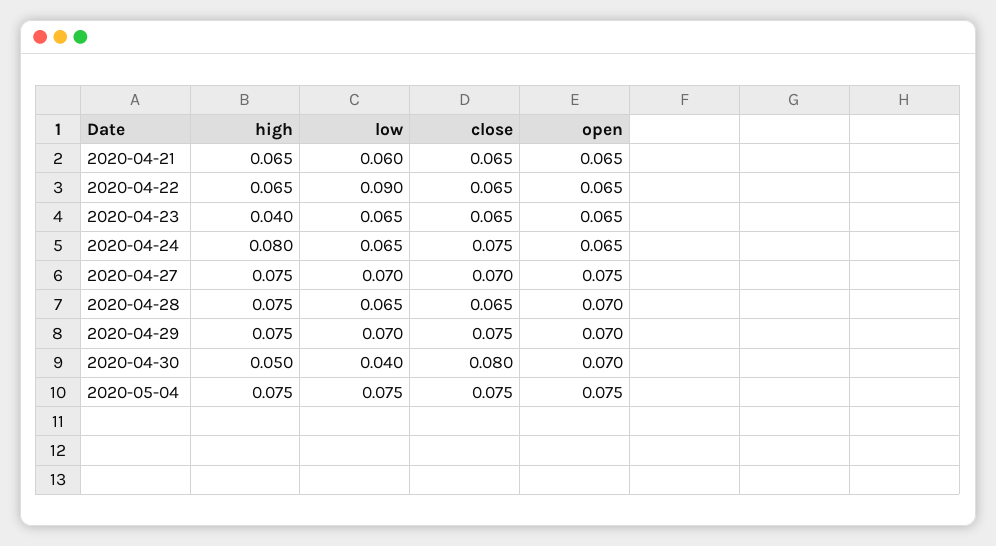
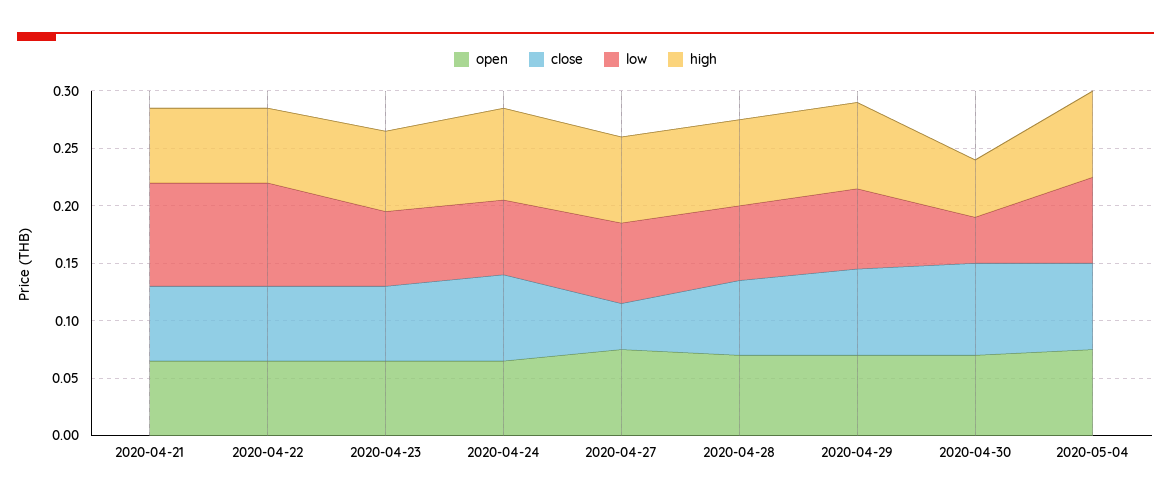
  {
    "high": {
      "2020-04-21": 0.065,
      "2020-04-22": 0.065,
-     "2020-04-23": 0.04,
+     "2020-04-23": 0.07,
      "2020-04-24": 0.08,
      "2020-04-27": 0.075,
      "2020-04-28": 0.075,
      "2020-04-29": 0.075,
      "2020-04-30": 0.05,
      "2020-05-04": 0.075
    },
    "low": {
-     "2020-04-21": 0.06,
+     "2020-04-21": 0.09,
      "2020-04-22": 0.09,
      "2020-04-23": 0.065,
      "2020-04-24": 0.065,
      "2020-04-27": 0.07,
      "2020-04-28": 0.065,
      "2020-04-29": 0.07,
      "2020-04-30": 0.04,
      "2020-05-04": 0.075
    },
    "close": {
      "2020-04-21": 0.065,
      "2020-04-22": 0.065,
      "2020-04-23": 0.065,
      "2020-04-24": 0.075,
-     "2020-04-27": 0.07,
+     "2020-04-27": 0.04,
      "2020-04-28": 0.065,
      "2020-04-29": 0.075,
      "2020-04-30": 0.08,
      "2020-05-04": 0.075
    },
    "open": {
      "2020-04-21": 0.065,
      "2020-04-22": 0.065,
      "2020-04-23": 0.065,
      "2020-04-24": 0.065,
      "2020-04-27": 0.075,
      "2020-04-28": 0.07,
      "2020-04-29": 0.07,
      "2020-04-30": 0.07,
      "2020-05-04": 0.075
    }
  }

